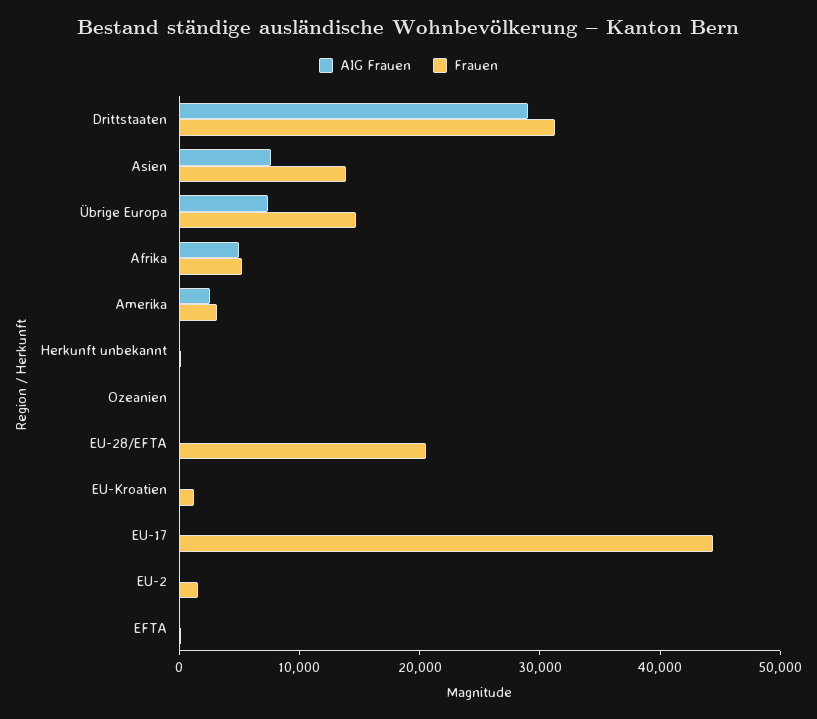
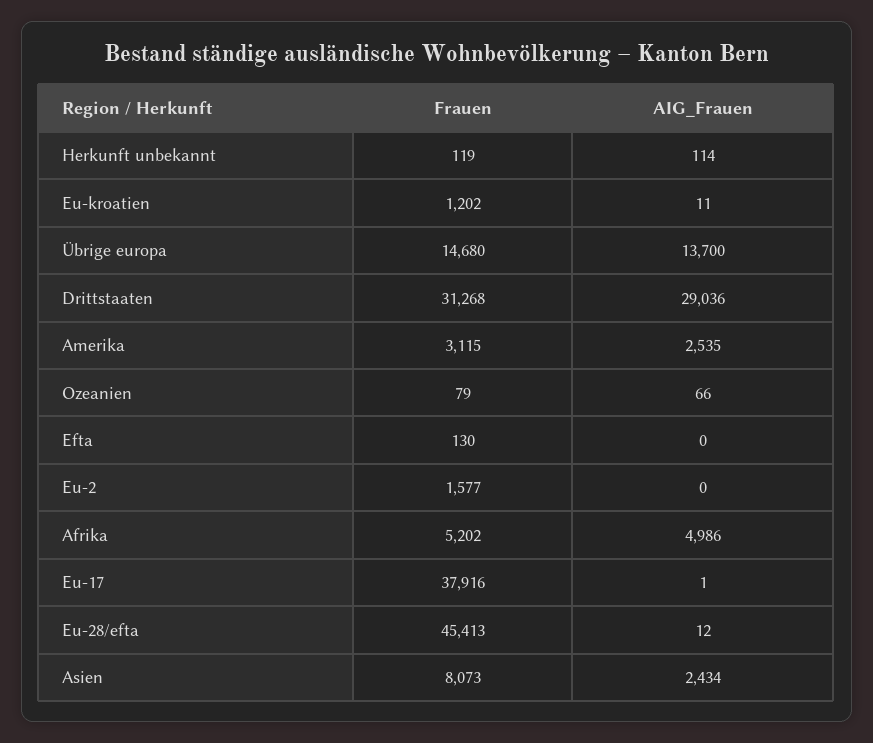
  {
    "AIG Frauen": {
      "Drittstaaten": 29036,
-     "Asien": 8000,
+     "Asien": 2434,
-     "Übrige Europa": 8000,
+     "Übrige Europa": 13700,
      "Afrika": 4986,
      "Amerika": 2535,
      "Herkunft unbekannt": 114,
      "Ozeanien": 66,
      "EU-28/EFTA": 12,
      "EU-Kroatien": 11,
      "EU-17": 1,
      "EU-2": 0,
      "EFTA": 0
    },
    "Frauen": {
      "Drittstaaten": 31268,
-     "Asien": 14000,
+     "Asien": 8073,
      "Übrige Europa": 14680,
      "Afrika": 5202,
      "Amerika": 3115,
      "Herkunft unbekannt": 119,
      "Ozeanien": 79,
-     "EU-28/EFTA": 20000,
+     "EU-28/EFTA": 45413,
      "EU-Kroatien": 1202,
-     "EU-17": 44000,
+     "EU-17": 37916,
      "EU-2": 1577,
      "EFTA": 130
    }
  }

